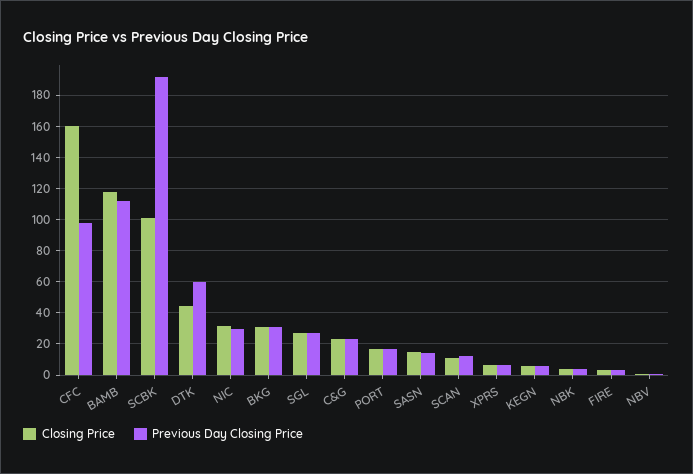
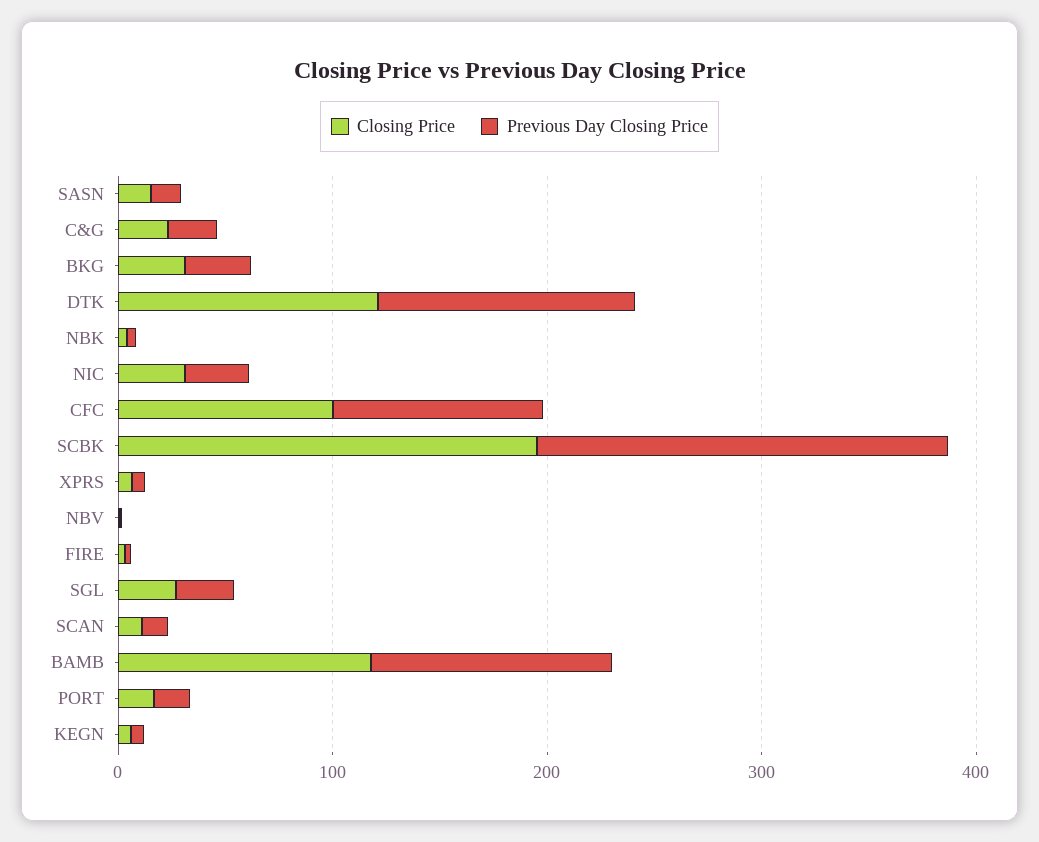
  {
    "Closing Price": {
-     "CFC": 160,
+     "CFC": 100,
      "BAMB": 120,
-     "SCBK": 100,
+     "SCBK": 200,
-     "DTK": 45,
+     "DTK": 120,
      "NIC": 30,
      "BKG": 30,
      "SGL": 25,
      "C&G": 25,
      "PORT": 15,
      "SASN": 15,
      "SCAN": 10,
      "XPRS": 5,
      "KEGN": 5,
      "NBK": 5,
      "FIRE": 5,
      "NBV": 0
    },
    "Previous Day Closing Price": {
      "CFC": 100,
      "BAMB": 110,
      "SCBK": 190,
-     "DTK": 60,
+     "DTK": 120,
      "NIC": 30,
      "BKG": 30,
      "SGL": 25,
      "C&G": 25,
      "PORT": 15,
      "SASN": 15,
      "SCAN": 10,
      "XPRS": 5,
      "KEGN": 5,
      "NBK": 5,
      "FIRE": 5,
      "NBV": 0
    }
  }

